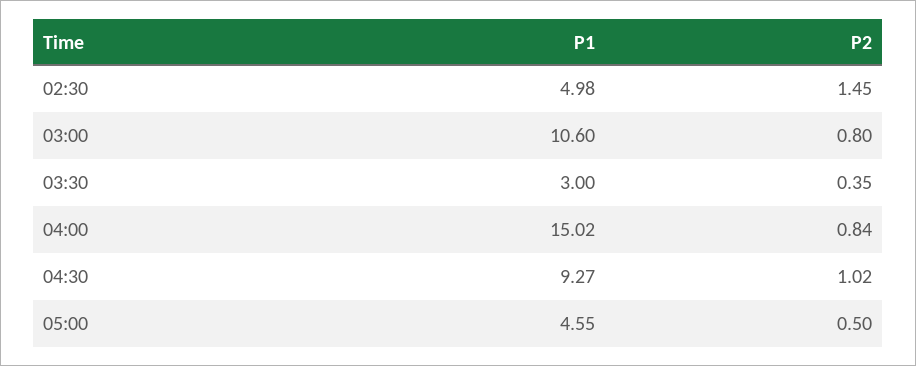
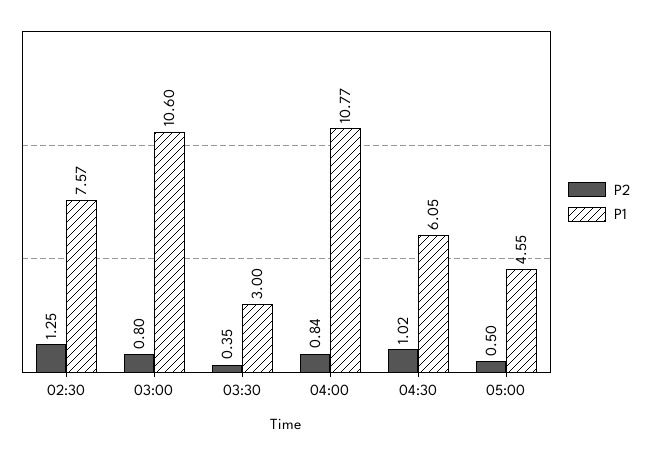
  {
    "P1": {
-     "02:30": 4.98,
+     "02:30": 7.57,
      "03:00": 10.6,
      "03:30": 3,
-     "04:00": 15.02,
+     "04:00": 10.77,
-     "04:30": 9.27,
+     "04:30": 6.05,
      "05:00": 4.55
    },
    "P2": {
-     "02:30": 1.45,
+     "02:30": 1.25,
      "03:00": 0.8,
      "03:30": 0.35,
      "04:00": 0.84,
      "04:30": 1.02,
      "05:00": 0.5
    }
  }

